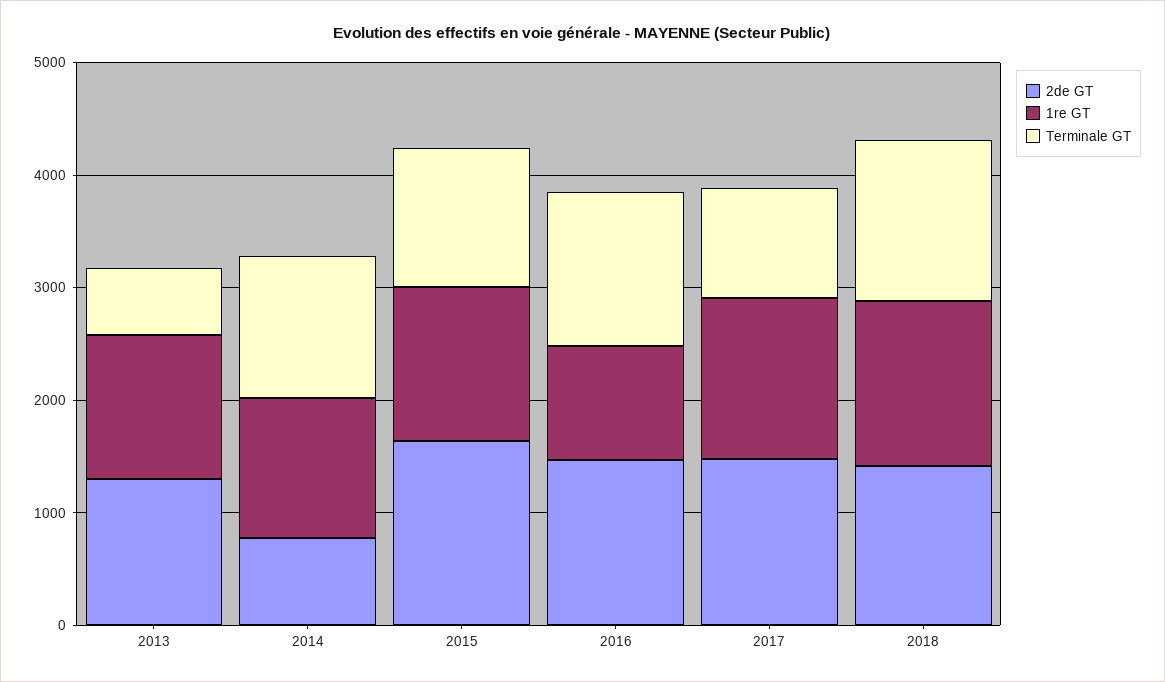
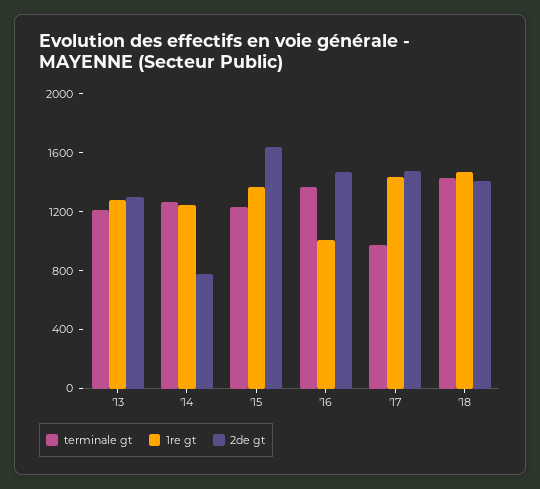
  {
    "2de GT": {
      "2013": 1300,
      "2014": 800,
      "2015": 1600,
      "2016": 1500,
      "2017": 1500,
      "2018": 1400
    },
    "1re GT": {
      "2013": 1300,
      "2014": 1200,
      "2015": 1400,
      "2016": 1000,
      "2017": 1400,
      "2018": 1500
    },
    "Terminale GT": {
-     "2013": 600,
+     "2013": 1200,
      "2014": 1300,
      "2015": 1200,
      "2016": 1400,
      "2017": 1000,
      "2018": 1400
    }
  }

